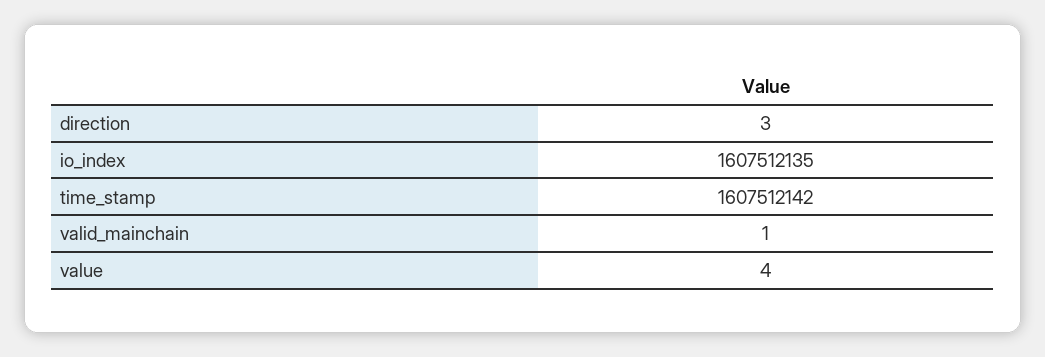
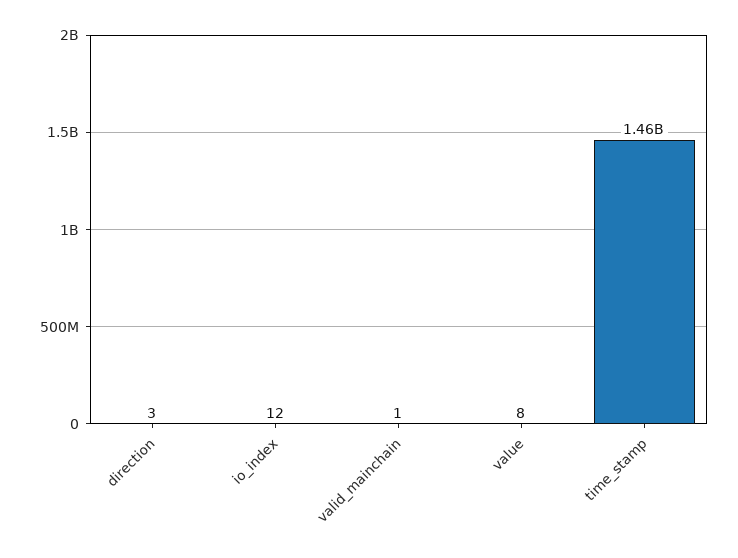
  {
    "direction": 3,
-   "io_index": 1607512135,
+   "io_index": 12,
-   "time_stamp": 1607512142,
+   "time_stamp": 1460000000,
    "valid_mainchain": 1,
-   "value": 4
+   "value": 8
  }

